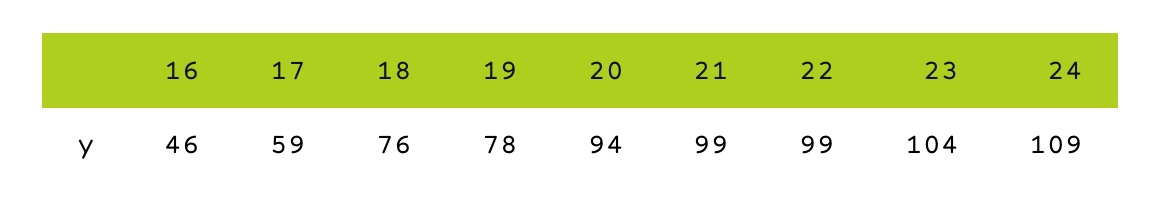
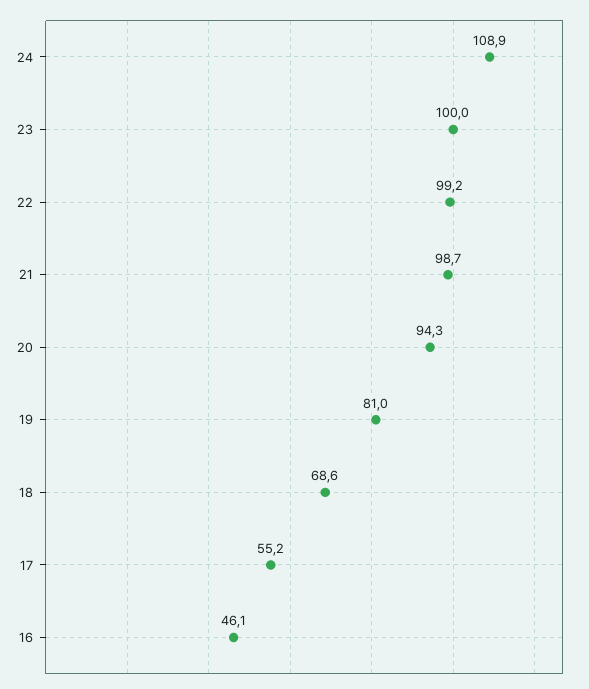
  {
    "16": 46.1,
-   "17": 59,
+   "17": 55.2,
-   "18": 76,
+   "18": 68.6,
-   "19": 78,
+   "19": 81,
    "20": 94.3,
    "21": 98.7,
    "22": 99.2,
-   "23": 104,
+   "23": 100,
    "24": 108.9
  }

